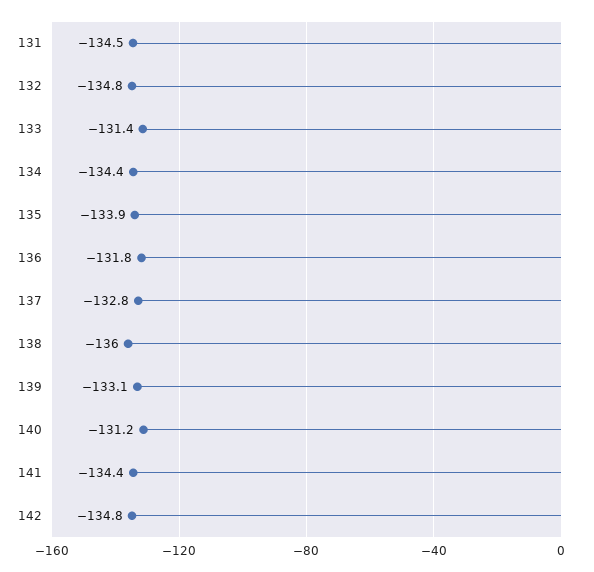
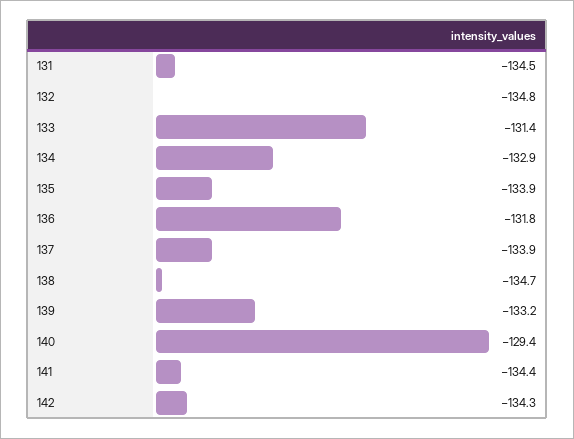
  {
    "131": -134.5,
    "132": -134.8,
    "133": -131.4,
-   "134": -134.4,
+   "134": -132.9,
    "135": -133.9,
    "136": -131.8,
-   "137": -132.8,
+   "137": -133.9,
-   "138": -136,
+   "138": -134.7,
-   "139": -133.1,
+   "139": -133.2,
-   "140": -131.2,
+   "140": -129.4,
    "141": -134.4,
-   "142": -134.8
+   "142": -134.3
  }

